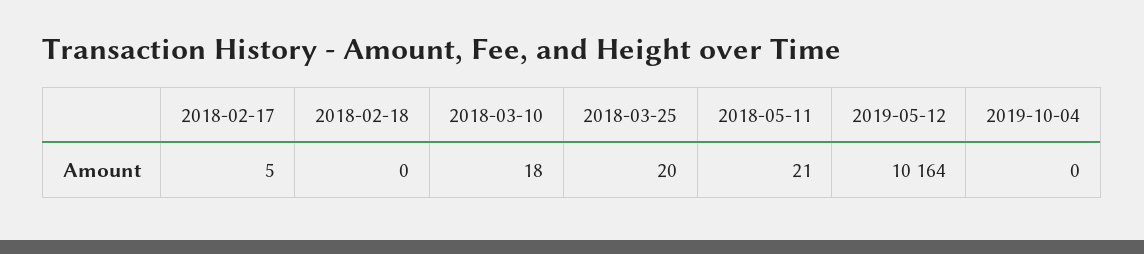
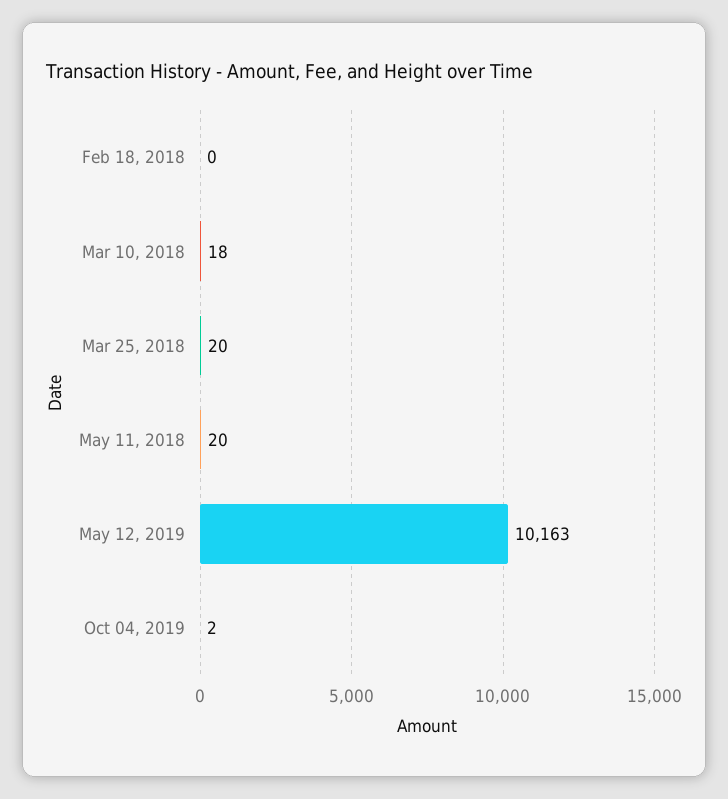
  {
-   "2018-02-17": 5,
    "2018-02-18": 0,
    "2018-03-10": 18,
    "2018-03-25": 20,
-   "2018-05-11": 21,
+   "2018-05-11": 20,
-   "2019-05-12": 10164,
+   "2019-05-12": 10163,
-   "2019-10-04": 0
+   "2019-10-04": 2
  }

